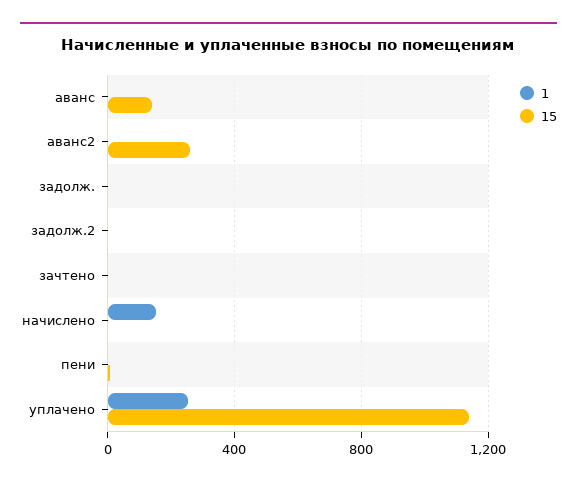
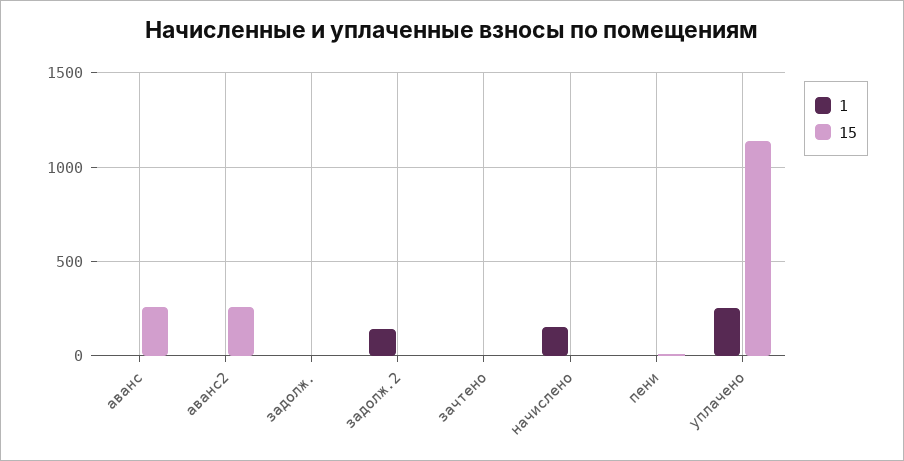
  {
    "1": {
      "аванс": 0,
      "аванс2": 0,
      "задолж.": 0,
-     "задолж.2": 0,
+     "задолж.2": 150,
      "зачтено": 0,
      "начислено": 150,
      "пени": 0,
      "уплачено": 250
    },
    "15": {
-     "аванс": 150,
+     "аванс": 250,
      "аванс2": 250,
      "задолж.": 0,
      "задолж.2": 0,
      "зачтено": 0,
      "начислено": 0,
      "пени": 0,
      "уплачено": 1150
    }
  }

